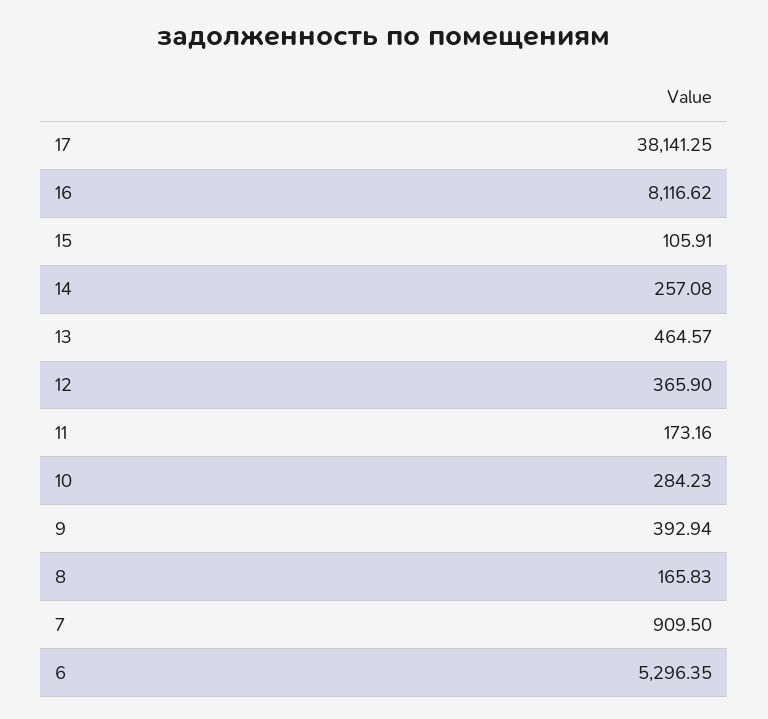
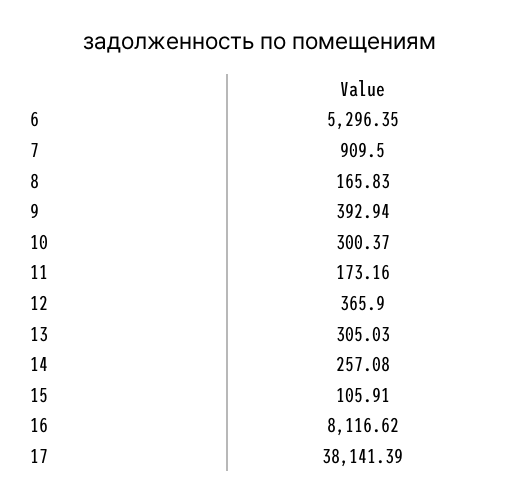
  {
-   "17": 38141.25,
+   "17": 38141.39,
    "16": 8116.62,
    "15": 105.91,
    "14": 257.08,
-   "13": 464.57,
+   "13": 305.03,
    "12": 365.9,
    "11": 173.16,
-   "10": 284.23,
+   "10": 300.37,
    "9": 392.94,
    "8": 165.83,
    "7": 909.5,
    "6": 5296.35
  }

